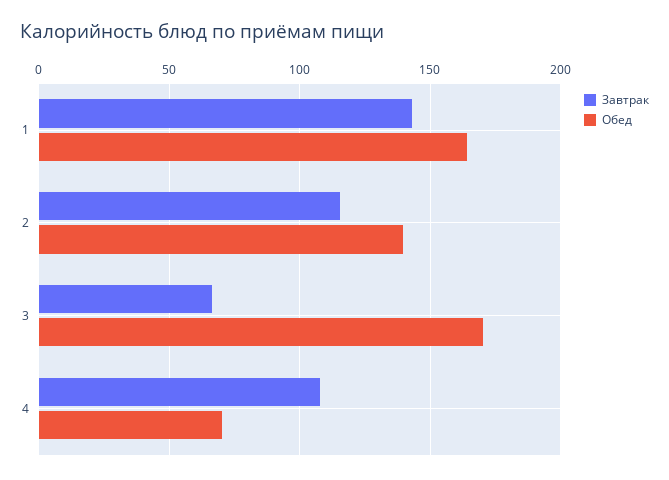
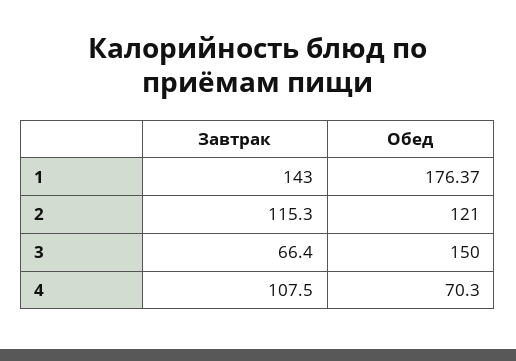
  {
    "Завтрак": {
      "1": 143,
      "2": 115.3,
      "3": 66.4,
      "4": 107.5
    },
    "Обед": {
-     "1": 165,
+     "1": 176.37,
-     "2": 140,
+     "2": 121,
-     "3": 170,
+     "3": 150,
      "4": 70.3
    }
  }

